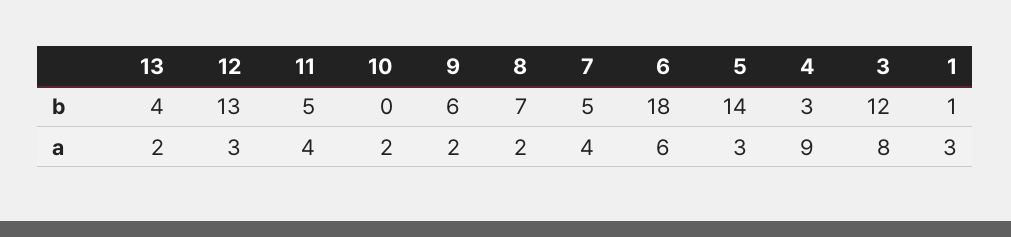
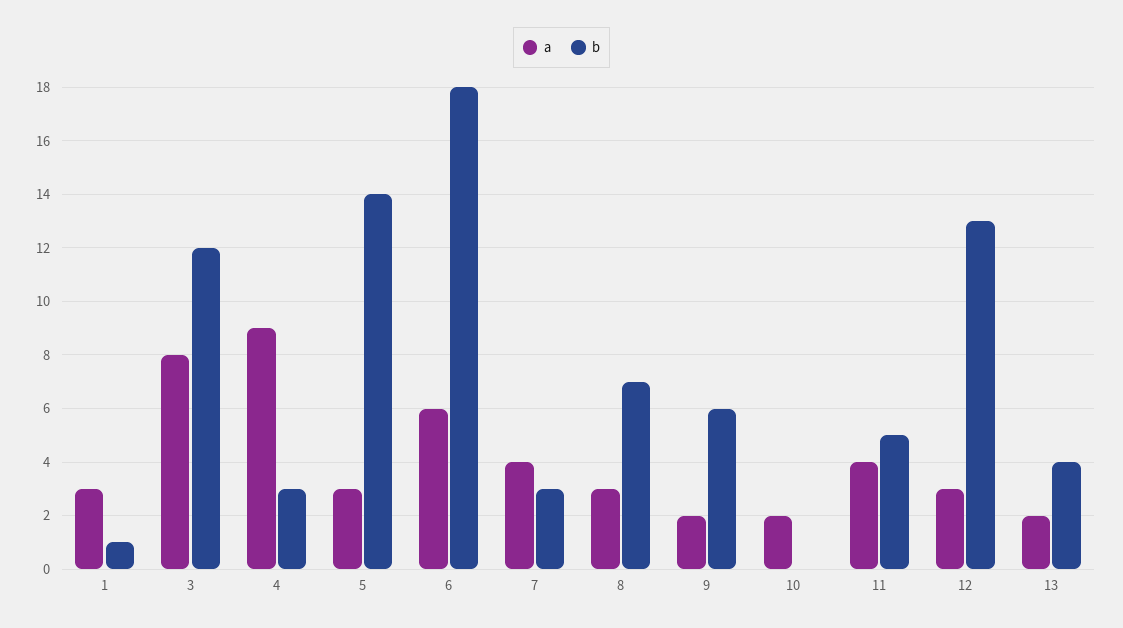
  {
    "b": {
      "13": 4,
      "12": 13,
      "11": 5,
      "10": 0,
      "9": 6,
      "8": 7,
-     "7": 5,
+     "7": 3,
      "6": 18,
      "5": 14,
      "4": 3,
      "3": 12,
      "1": 1
    },
    "a": {
      "13": 2,
      "12": 3,
      "11": 4,
      "10": 2,
      "9": 2,
-     "8": 2,
+     "8": 3,
      "7": 4,
      "6": 6,
      "5": 3,
      "4": 9,
      "3": 8,
      "1": 3
    }
  }

